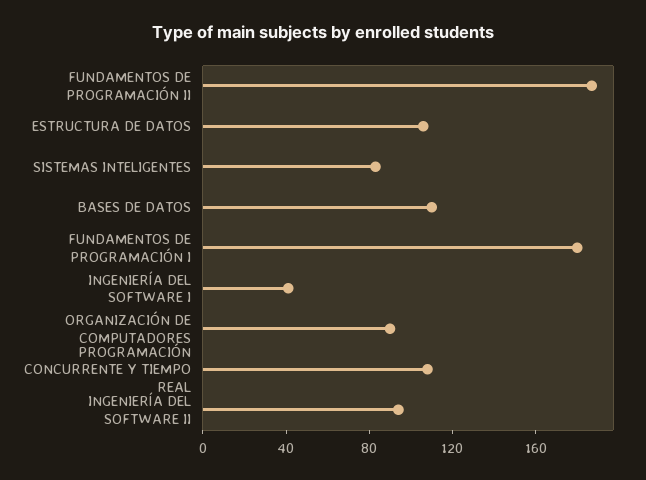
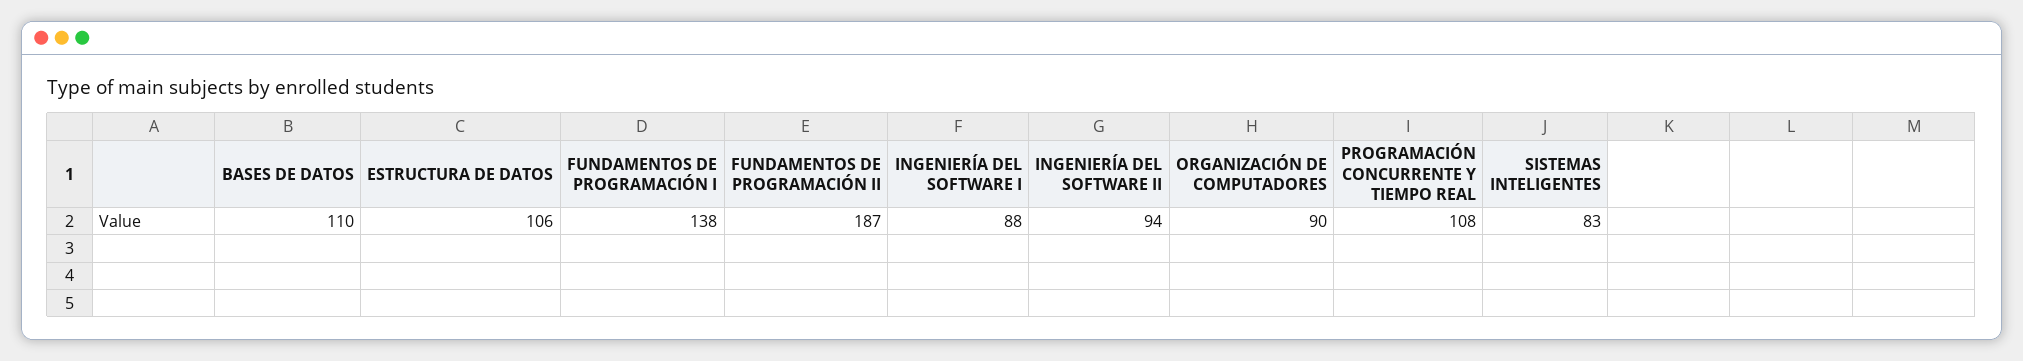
  {
    "FUNDAMENTOS DE PROGRAMACIÓN II": 187,
    "ESTRUCTURA DE DATOS": 106,
    "SISTEMAS INTELIGENTES": 83,
    "BASES DE DATOS": 110,
-   "FUNDAMENTOS DE PROGRAMACIÓN I": 180,
+   "FUNDAMENTOS DE PROGRAMACIÓN I": 138,
-   "INGENIERÍA DEL SOFTWARE I": 40,
+   "INGENIERÍA DEL SOFTWARE I": 88,
    "ORGANIZACIÓN DE COMPUTADORES": 90,
    "PROGRAMACIÓN CONCURRENTE Y TIEMPO REAL": 108,
    "INGENIERÍA DEL SOFTWARE II": 94
  }

